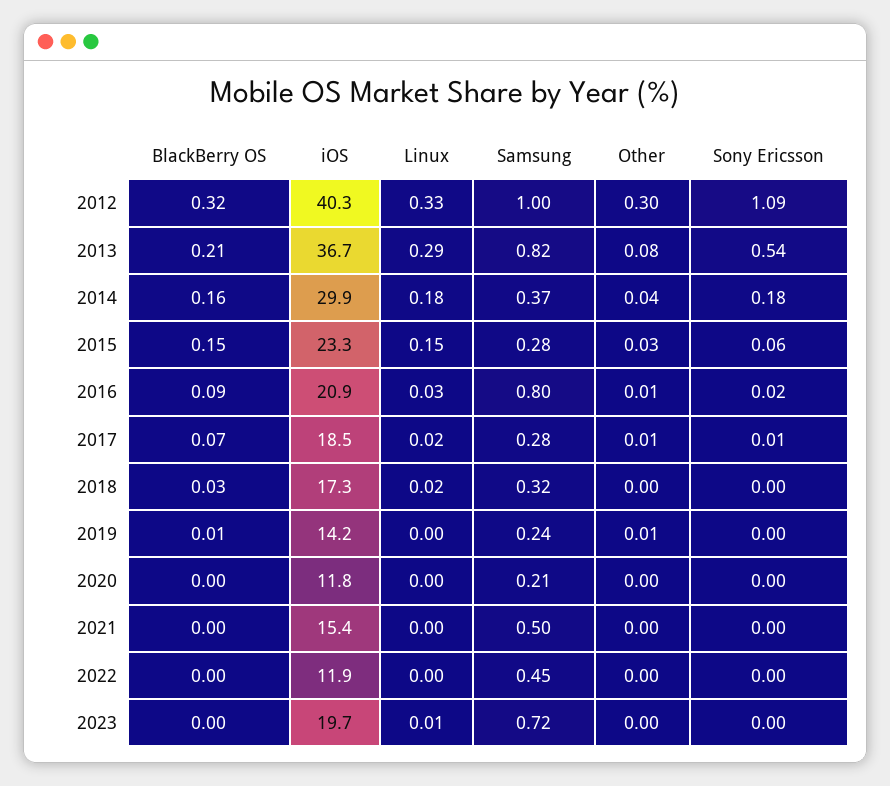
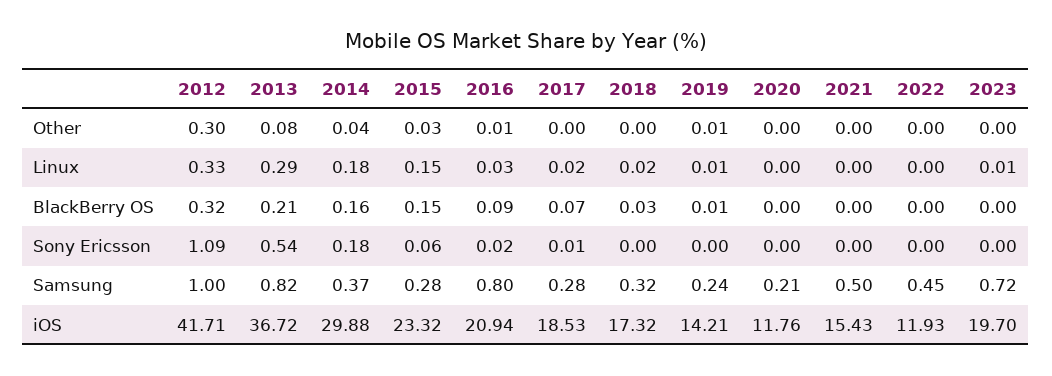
  {
    "BlackBerry OS": {
      "2012": 0.32,
      "2013": 0.21,
      "2014": 0.16,
      "2015": 0.15,
      "2016": 0.09,
      "2017": 0.07,
      "2018": 0.03,
      "2019": 0.01,
      "2020": 0,
      "2021": 0,
      "2022": 0,
      "2023": 0
    },
    "iOS": {
-     "2012": 40.3,
+     "2012": 41.71,
      "2013": 36.72,
      "2014": 29.88,
      "2015": 23.32,
      "2016": 20.94,
      "2017": 18.53,
      "2018": 17.32,
      "2019": 14.21,
      "2020": 11.76,
      "2021": 15.43,
      "2022": 11.93,
      "2023": 19.7
    },
    "Linux": {
      "2012": 0.33,
      "2013": 0.29,
      "2014": 0.18,
      "2015": 0.15,
      "2016": 0.03,
      "2017": 0.02,
      "2018": 0.02,
-     "2019": 0,
+     "2019": 0.01,
      "2020": 0,
      "2021": 0,
      "2022": 0,
      "2023": 0.01
    },
    "Samsung": {
      "2012": 1,
      "2013": 0.82,
      "2014": 0.37,
      "2015": 0.28,
      "2016": 0.8,
      "2017": 0.28,
      "2018": 0.32,
      "2019": 0.24,
      "2020": 0.21,
      "2021": 0.5,
      "2022": 0.45,
      "2023": 0.72
    },
    "Other": {
      "2012": 0.3,
      "2013": 0.08,
      "2014": 0.04,
      "2015": 0.03,
      "2016": 0.01,
-     "2017": 0.01,
+     "2017": 0,
      "2018": 0,
      "2019": 0.01,
      "2020": 0,
      "2021": 0,
      "2022": 0,
      "2023": 0
    },
    "Sony Ericsson": {
      "2012": 1.09,
      "2013": 0.54,
      "2014": 0.18,
      "2015": 0.06,
      "2016": 0.02,
      "2017": 0.01,
      "2018": 0,
      "2019": 0,
      "2020": 0,
      "2021": 0,
      "2022": 0,
      "2023": 0
    }
  }

